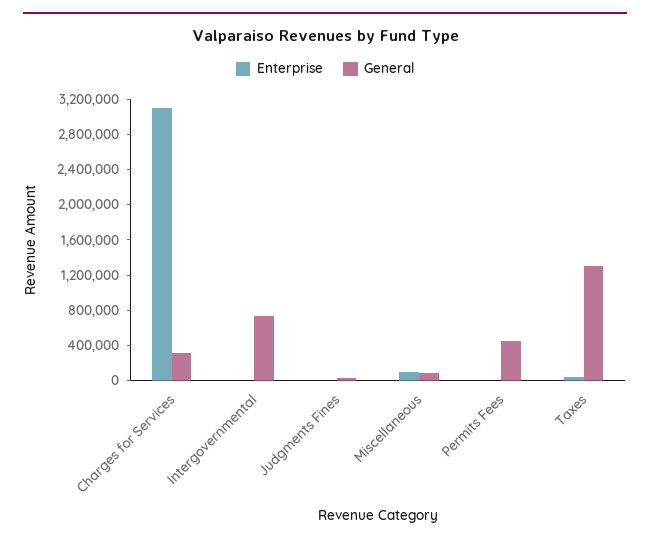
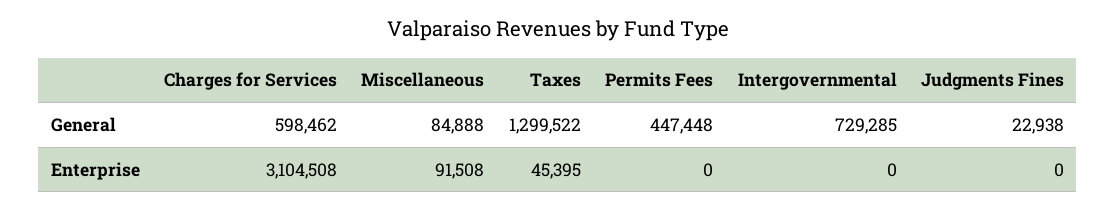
  {
    "Enterprise": {
      "Charges for Services": 3104508,
      "Intergovernmental": 0,
      "Judgments Fines": 0,
      "Miscellaneous": 91508,
      "Permits Fees": 0,
      "Taxes": 45395
    },
    "General": {
-     "Charges for Services": 300000,
+     "Charges for Services": 598462,
      "Intergovernmental": 729285,
      "Judgments Fines": 22938,
      "Miscellaneous": 84888,
      "Permits Fees": 447448,
      "Taxes": 1299522
    }
  }

